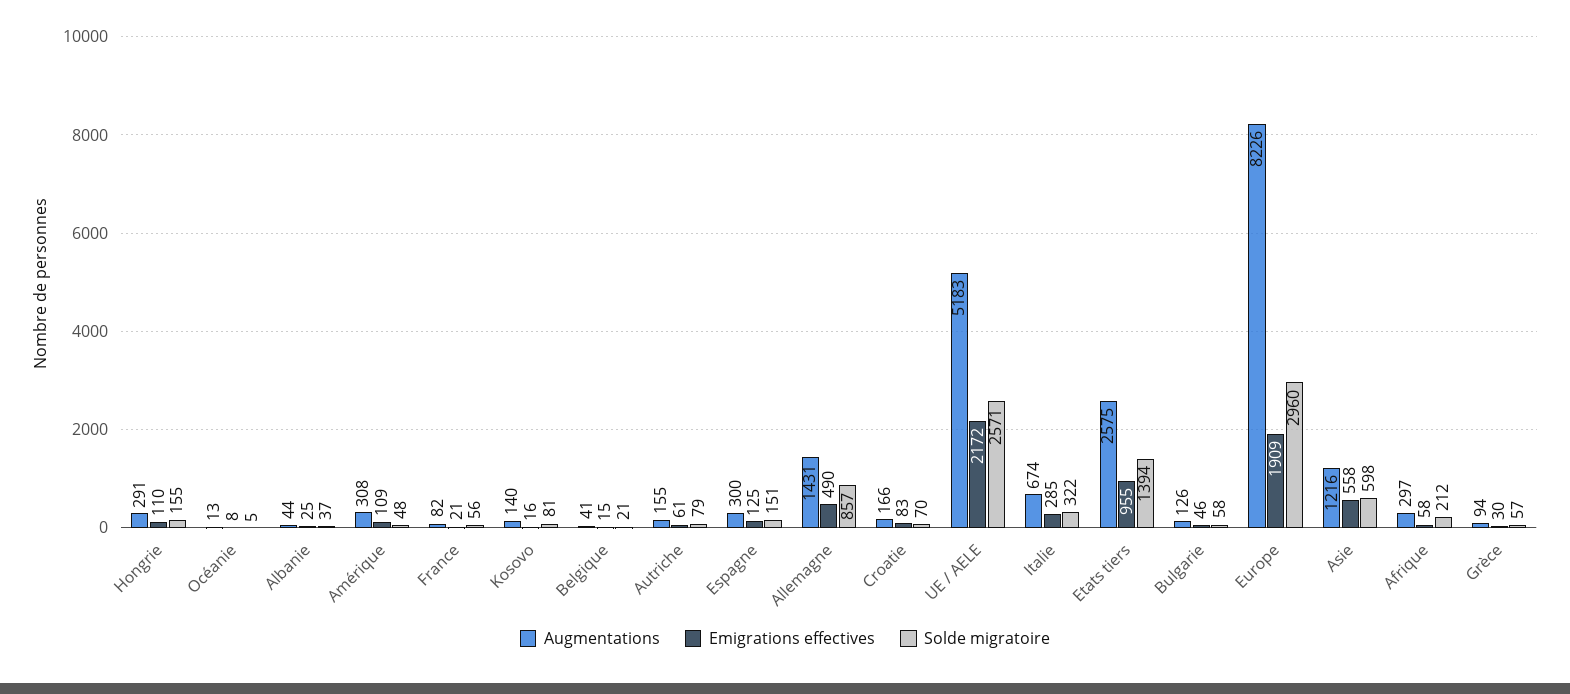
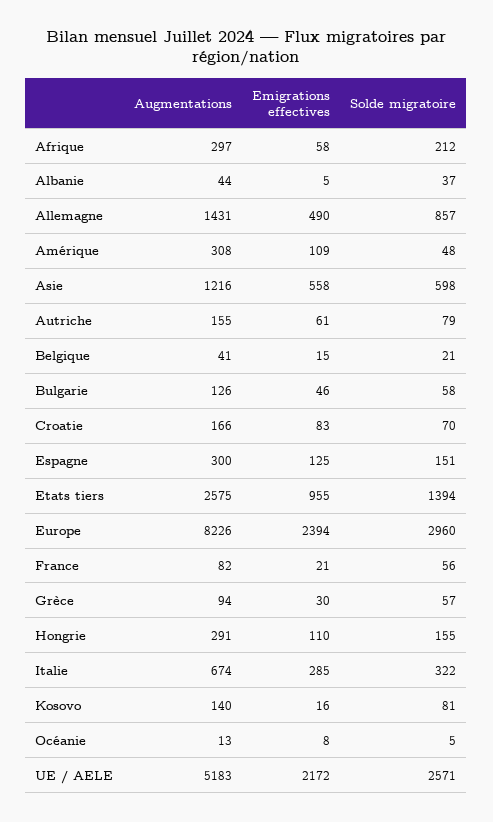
  {
    "Augmentations": {
      "Hongrie": 291,
      "Océanie": 13,
      "Albanie": 44,
      "Amérique": 308,
      "France": 82,
      "Kosovo": 140,
      "Belgique": 41,
      "Autriche": 155,
      "Espagne": 300,
      "Allemagne": 1431,
      "Croatie": 166,
      "UE / AELE": 5183,
      "Italie": 674,
      "Etats tiers": 2575,
      "Bulgarie": 126,
      "Europe": 8226,
      "Asie": 1216,
      "Afrique": 297,
      "Grèce": 94
    },
    "Emigrations effectives": {
      "Hongrie": 110,
      "Océanie": 8,
-     "Albanie": 25,
+     "Albanie": 5,
      "Amérique": 109,
      "France": 21,
      "Kosovo": 16,
      "Belgique": 15,
      "Autriche": 61,
      "Espagne": 125,
      "Allemagne": 490,
      "Croatie": 83,
      "UE / AELE": 2172,
      "Italie": 285,
      "Etats tiers": 955,
      "Bulgarie": 46,
-     "Europe": 1909,
+     "Europe": 2394,
      "Asie": 558,
      "Afrique": 58,
      "Grèce": 30
    },
    "Solde migratoire": {
      "Hongrie": 155,
      "Océanie": 5,
      "Albanie": 37,
      "Amérique": 48,
      "France": 56,
      "Kosovo": 81,
      "Belgique": 21,
      "Autriche": 79,
      "Espagne": 151,
      "Allemagne": 857,
      "Croatie": 70,
      "UE / AELE": 2571,
      "Italie": 322,
      "Etats tiers": 1394,
      "Bulgarie": 58,
      "Europe": 2960,
      "Asie": 598,
      "Afrique": 212,
      "Grèce": 57
    }
  }

